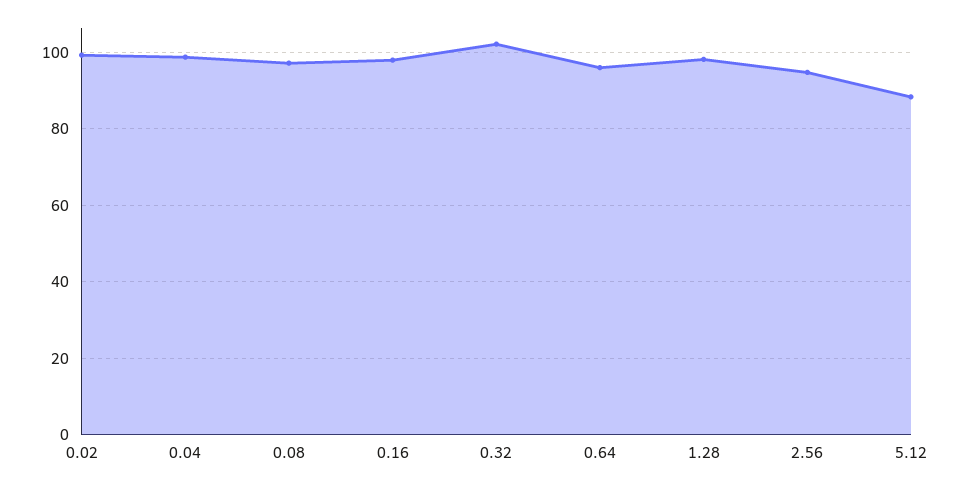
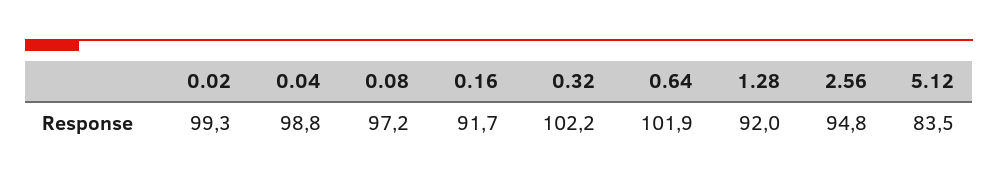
  {
    "0.02": 99.3,
    "0.04": 98.8,
    "0.08": 97.2,
-   "0.16": 98,
+   "0.16": 91.7,
    "0.32": 102.2,
-   "0.64": 96,
+   "0.64": 101.9,
-   "1.28": 98,
+   "1.28": 92,
    "2.56": 94.8,
-   "5.12": 88
+   "5.12": 83.5
  }

